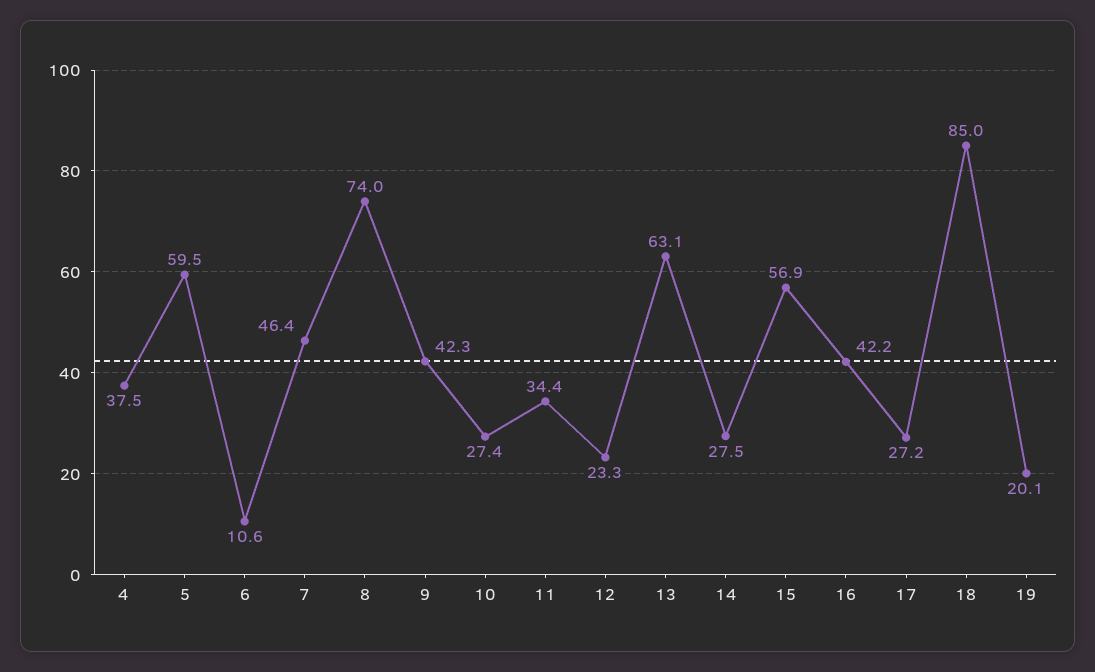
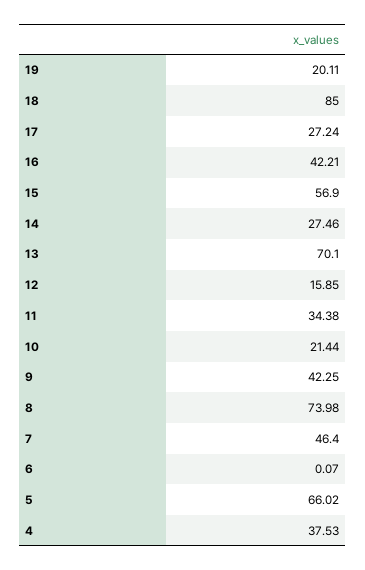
  {
    "4": 37.53,
-   "5": 59.5,
+   "5": 66.02,
-   "6": 10.6,
+   "6": 0.07,
    "7": 46.4,
    "8": 73.98,
    "9": 42.25,
-   "10": 27.4,
+   "10": 21.44,
    "11": 34.38,
-   "12": 23.3,
+   "12": 15.85,
-   "13": 63.1,
+   "13": 70.1,
    "14": 27.46,
    "15": 56.9,
    "16": 42.21,
    "17": 27.24,
    "18": 85,
    "19": 20.11
  }

